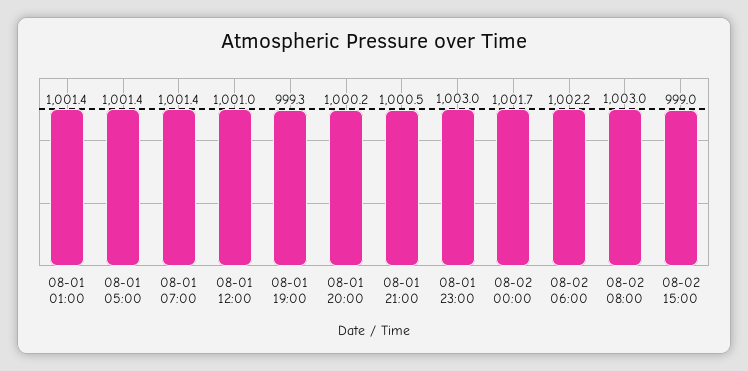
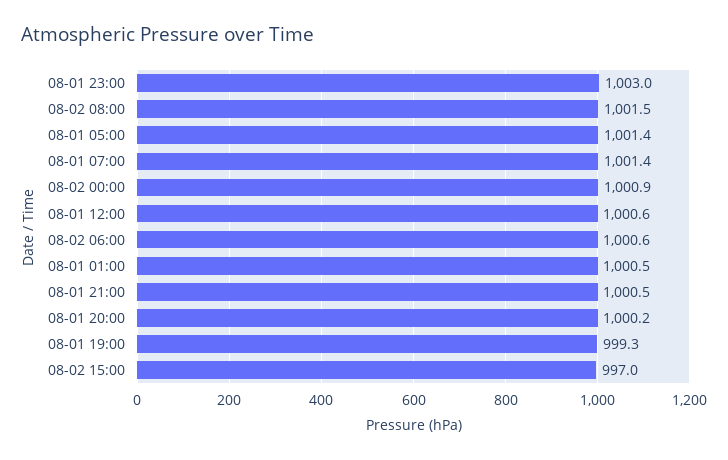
  {
-   "08-01 01:00": 1001.4,
+   "08-01 01:00": 1000.5,
    "08-01 05:00": 1001.4,
    "08-01 07:00": 1001.4,
-   "08-01 12:00": 1001,
+   "08-01 12:00": 1000.6,
    "08-01 19:00": 999.3,
    "08-01 20:00": 1000.2,
    "08-01 21:00": 1000.5,
    "08-01 23:00": 1003,
-   "08-02 00:00": 1001.7,
+   "08-02 00:00": 1000.9,
-   "08-02 06:00": 1002.2,
+   "08-02 06:00": 1000.6,
-   "08-02 08:00": 1003,
+   "08-02 08:00": 1001.5,
-   "08-02 15:00": 999
+   "08-02 15:00": 997
  }

